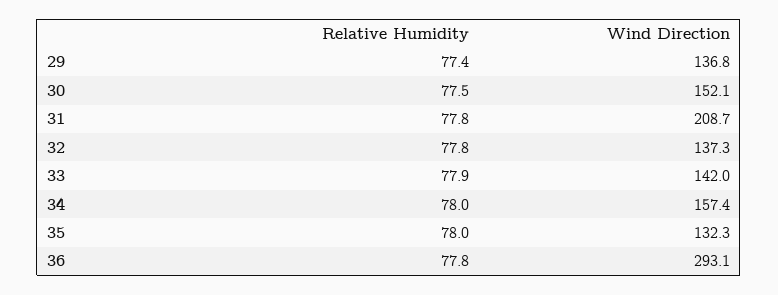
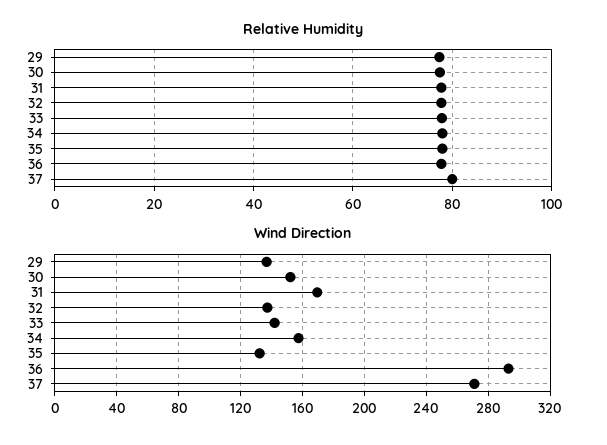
  {
    "Relative Humidity": {
      "29": 77.4,
      "30": 77.5,
      "31": 77.8,
      "32": 77.8,
      "33": 77.9,
      "34": 78,
      "35": 78,
-     "36": 77.8
+     "36": 77.8,
+     "37": 80
    },
    "Wind Direction": {
      "29": 136.8,
      "30": 152.1,
-     "31": 208.7,
+     "31": 170,
      "32": 137.3,
      "33": 142,
      "34": 157.4,
      "35": 132.3,
-     "36": 293.1
+     "36": 293.1,
+     "37": 270
    }
  }

